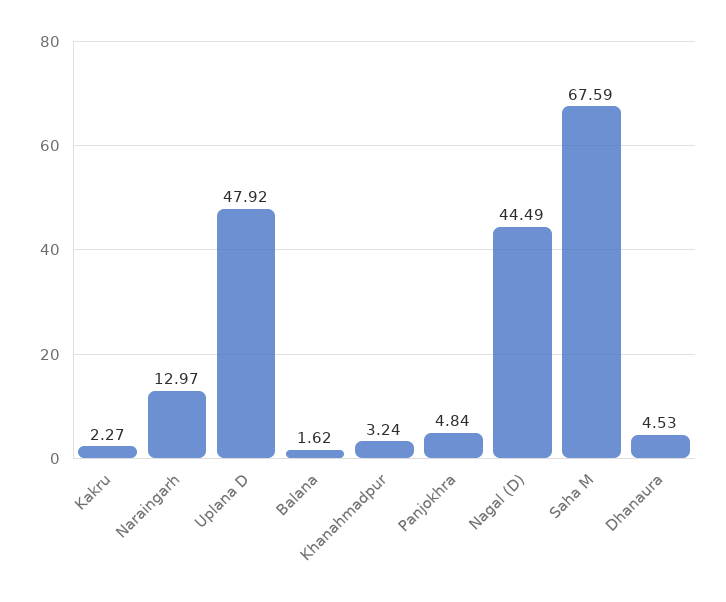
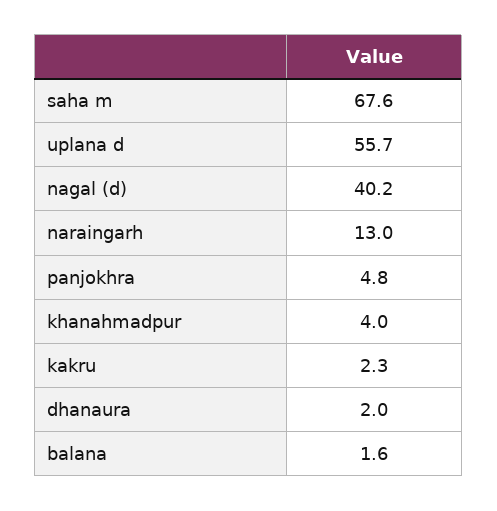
  {
    "Kakru": 2.27,
    "Naraingarh": 12.97,
-   "Uplana D": 47.92,
+   "Uplana D": 55.7,
    "Balana": 1.62,
-   "Khanahmadpur": 3.24,
+   "Khanahmadpur": 4,
    "Panjokhra": 4.84,
-   "Nagal (D)": 44.49,
+   "Nagal (D)": 40.2,
    "Saha M": 67.59,
-   "Dhanaura": 4.53
+   "Dhanaura": 2
  }

